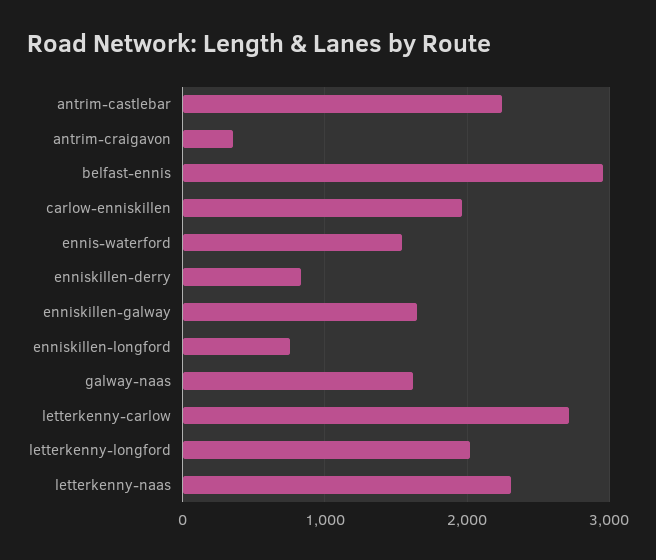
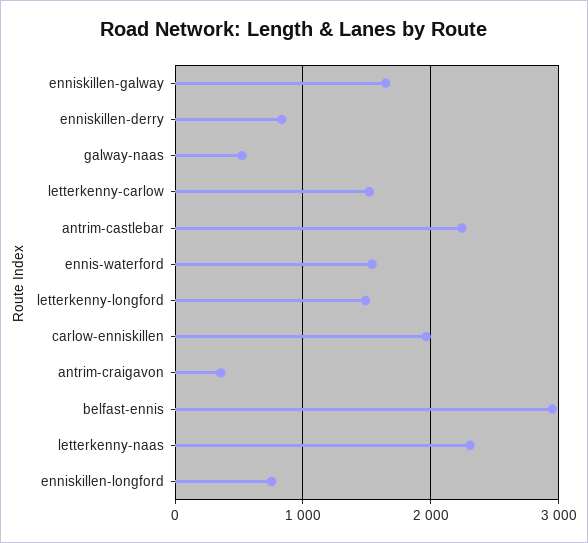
  {
    "antrim-castlebar": 2200,
    "antrim-craigavon": 400,
    "belfast-ennis": 3000,
    "carlow-enniskillen": 2000,
    "ennis-waterford": 1500,
    "enniskillen-derry": 800,
    "enniskillen-galway": 1600,
    "enniskillen-longford": 800,
-   "galway-naas": 1600,
+   "galway-naas": 500,
-   "letterkenny-carlow": 2700,
+   "letterkenny-carlow": 1500,
-   "letterkenny-longford": 2000,
+   "letterkenny-longford": 1500,
    "letterkenny-naas": 2300
  }

